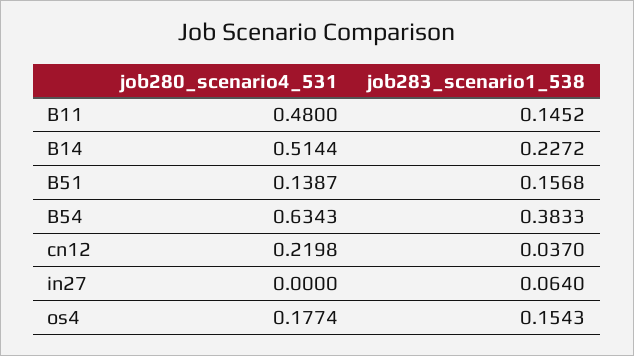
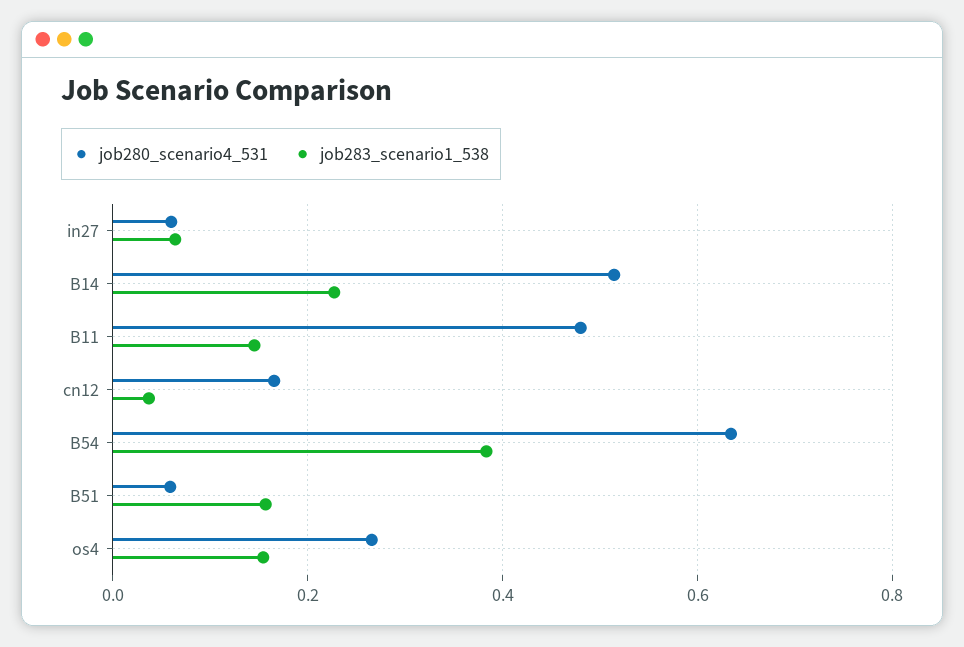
  {
    "job280_scenario4_531": {
      "B11": 0.48,
      "B14": 0.5144,
-     "B51": 0.1387,
+     "B51": 0.06,
      "B54": 0.6343,
-     "cn12": 0.2198,
+     "cn12": 0.16,
-     "in27": 0,
+     "in27": 0.06,
-     "os4": 0.1774
+     "os4": 0.26
    },
    "job283_scenario1_538": {
      "B11": 0.1452,
      "B14": 0.2272,
      "B51": 0.1568,
      "B54": 0.3833,
      "cn12": 0.037,
      "in27": 0.064,
      "os4": 0.1543
    }
  }

